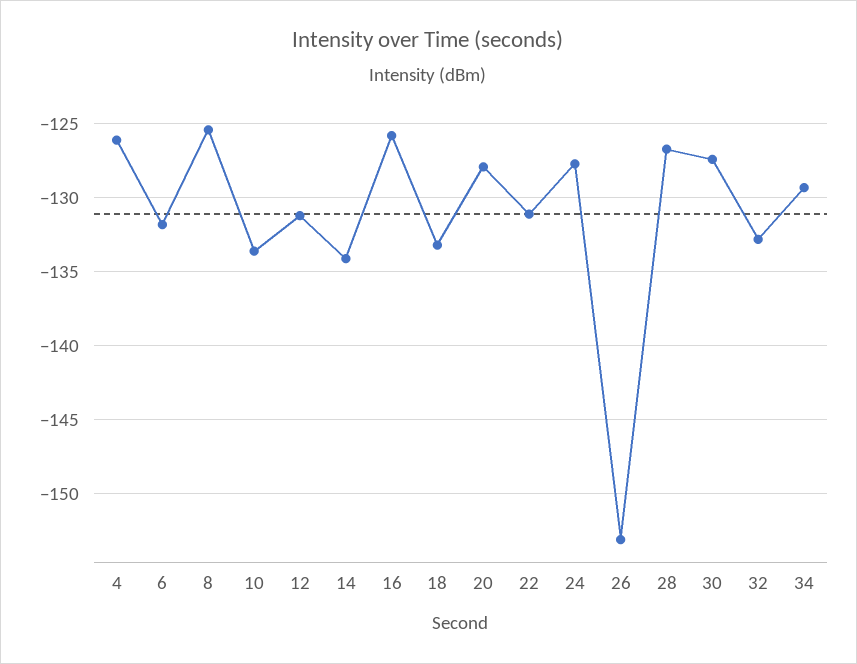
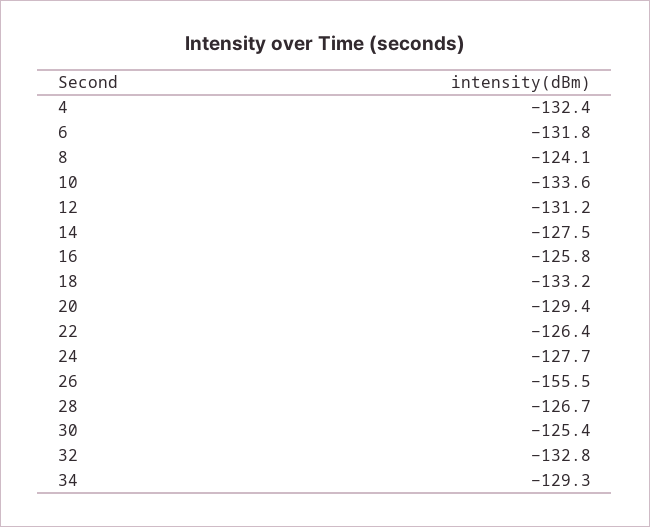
  {
-   "4": -126,
+   "4": -132.4,
    "6": -131.8,
-   "8": -125.5,
+   "8": -124.1,
    "10": -133.6,
    "12": -131.2,
-   "14": -134,
+   "14": -127.5,
    "16": -125.8,
    "18": -133.2,
-   "20": -128,
+   "20": -129.4,
-   "22": -131,
+   "22": -126.4,
    "24": -127.7,
-   "26": -153,
+   "26": -155.5,
    "28": -126.7,
-   "30": -127.5,
+   "30": -125.4,
    "32": -132.8,
    "34": -129.3
  }

